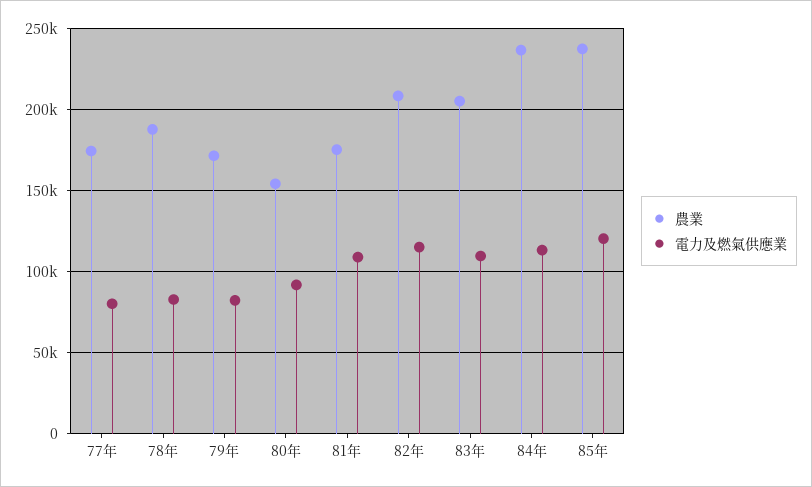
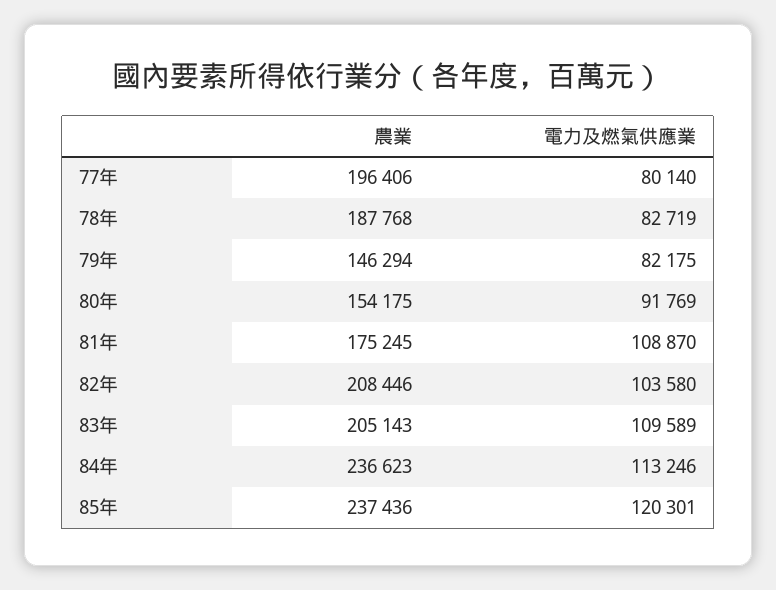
  {
    "農業": {
-     "77年": 175000,
+     "77年": 196406,
      "78年": 187768,
-     "79年": 170000,
+     "79年": 146294,
      "80年": 154175,
      "81年": 175245,
      "82年": 208446,
      "83年": 205143,
      "84年": 236623,
      "85年": 237436
    },
    "電力及燃氣供應業": {
      "77年": 80140,
      "78年": 82719,
      "79年": 82175,
      "80年": 91769,
      "81年": 108870,
-     "82年": 115000,
+     "82年": 103580,
      "83年": 109589,
      "84年": 113246,
      "85年": 120301
    }
  }

